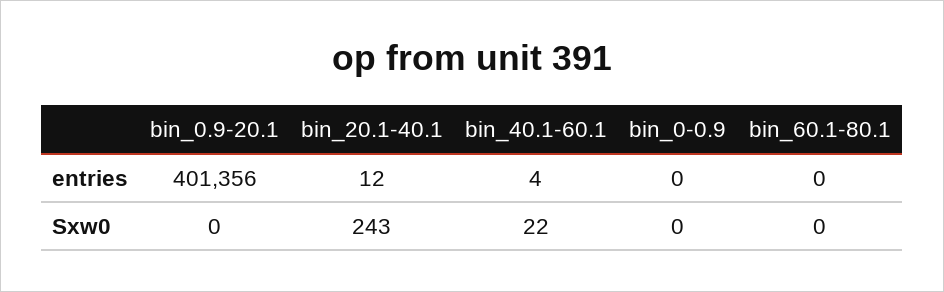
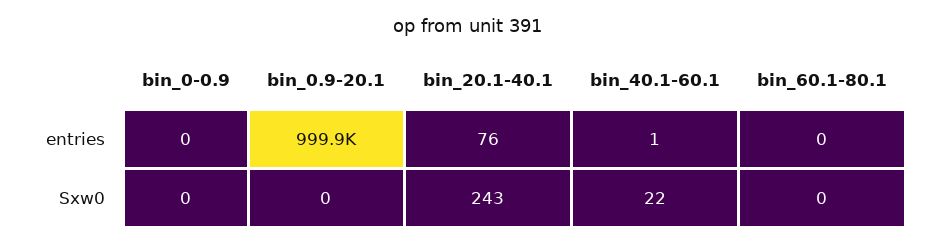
  {
    "bin_0.9-20.1": {
-     "entries": 401356,
+     "entries": 999900,
      "Sxw0": 0
    },
    "bin_20.1-40.1": {
-     "entries": 12,
+     "entries": 76,
      "Sxw0": 243
    },
    "bin_40.1-60.1": {
-     "entries": 4,
+     "entries": 1,
      "Sxw0": 22
    },
    "bin_0-0.9": {
      "entries": 0,
      "Sxw0": 0
    },
    "bin_60.1-80.1": {
      "entries": 0,
      "Sxw0": 0
    }
  }

